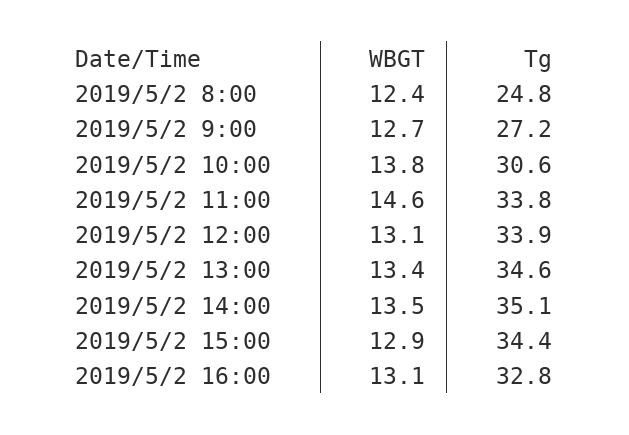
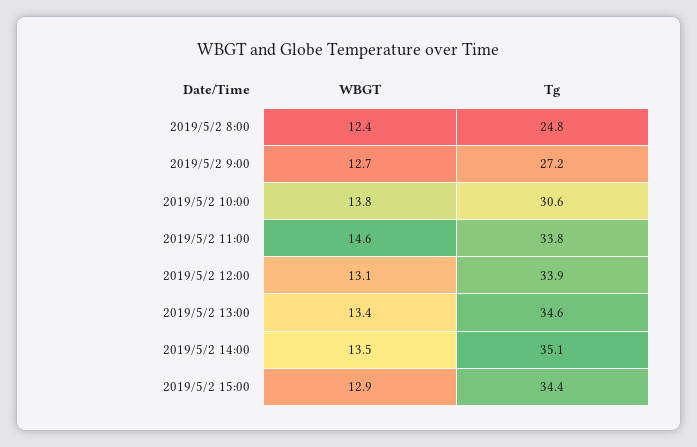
  {
    "WBGT": {
      "2019/5/2 8:00": 12.4,
      "2019/5/2 9:00": 12.7,
      "2019/5/2 10:00": 13.8,
      "2019/5/2 11:00": 14.6,
      "2019/5/2 12:00": 13.1,
      "2019/5/2 13:00": 13.4,
      "2019/5/2 14:00": 13.5,
-     "2019/5/2 15:00": 12.9,
+     "2019/5/2 15:00": 12.9
-     "2019/5/2 16:00": 13.1
    },
    "Tg": {
      "2019/5/2 8:00": 24.8,
      "2019/5/2 9:00": 27.2,
      "2019/5/2 10:00": 30.6,
      "2019/5/2 11:00": 33.8,
      "2019/5/2 12:00": 33.9,
      "2019/5/2 13:00": 34.6,
      "2019/5/2 14:00": 35.1,
-     "2019/5/2 15:00": 34.4,
+     "2019/5/2 15:00": 34.4
-     "2019/5/2 16:00": 32.8
    }
  }

